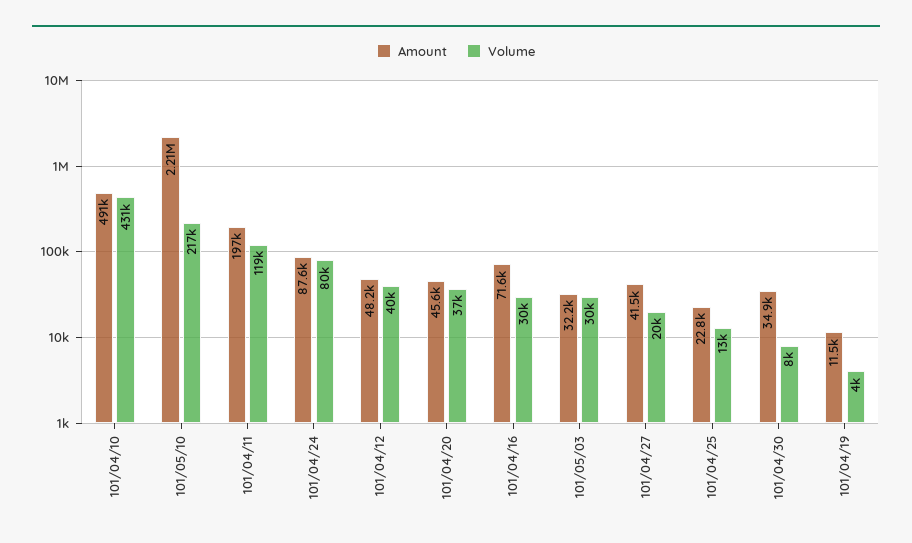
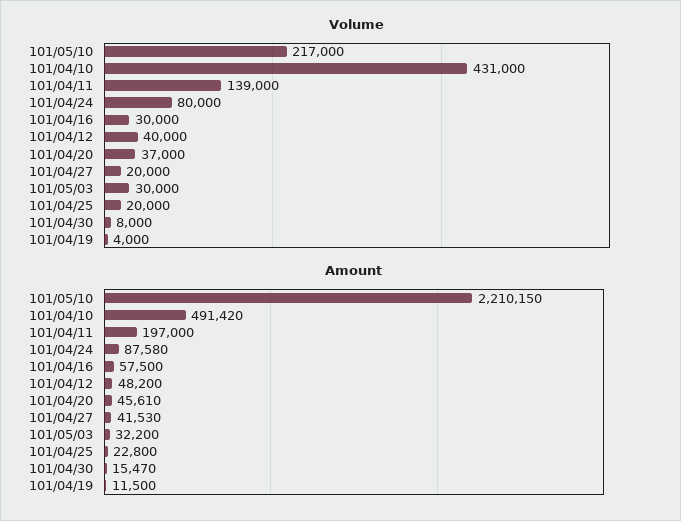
  {
    "Amount": {
      "101/04/10": 491420,
      "101/05/10": 2210150,
      "101/04/11": 197000,
      "101/04/24": 87580,
      "101/04/12": 48200,
      "101/04/20": 45610,
-     "101/04/16": 71600,
+     "101/04/16": 57500,
      "101/05/03": 32200,
      "101/04/27": 41530,
      "101/04/25": 22800,
-     "101/04/30": 34900,
+     "101/04/30": 15470,
      "101/04/19": 11500
    },
    "Volume": {
      "101/04/10": 431000,
      "101/05/10": 217000,
-     "101/04/11": 119000,
+     "101/04/11": 139000,
      "101/04/24": 80000,
      "101/04/12": 40000,
      "101/04/20": 37000,
      "101/04/16": 30000,
      "101/05/03": 30000,
      "101/04/27": 20000,
-     "101/04/25": 13000,
+     "101/04/25": 20000,
      "101/04/30": 8000,
      "101/04/19": 4000
    }
  }

